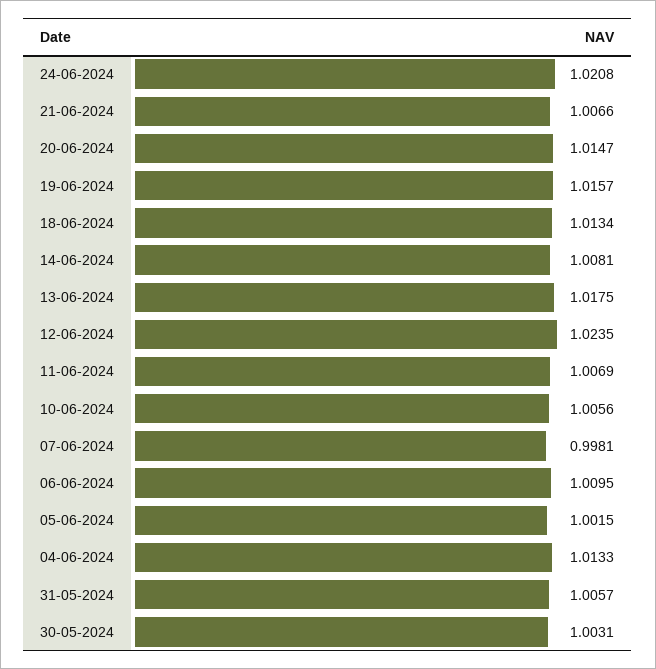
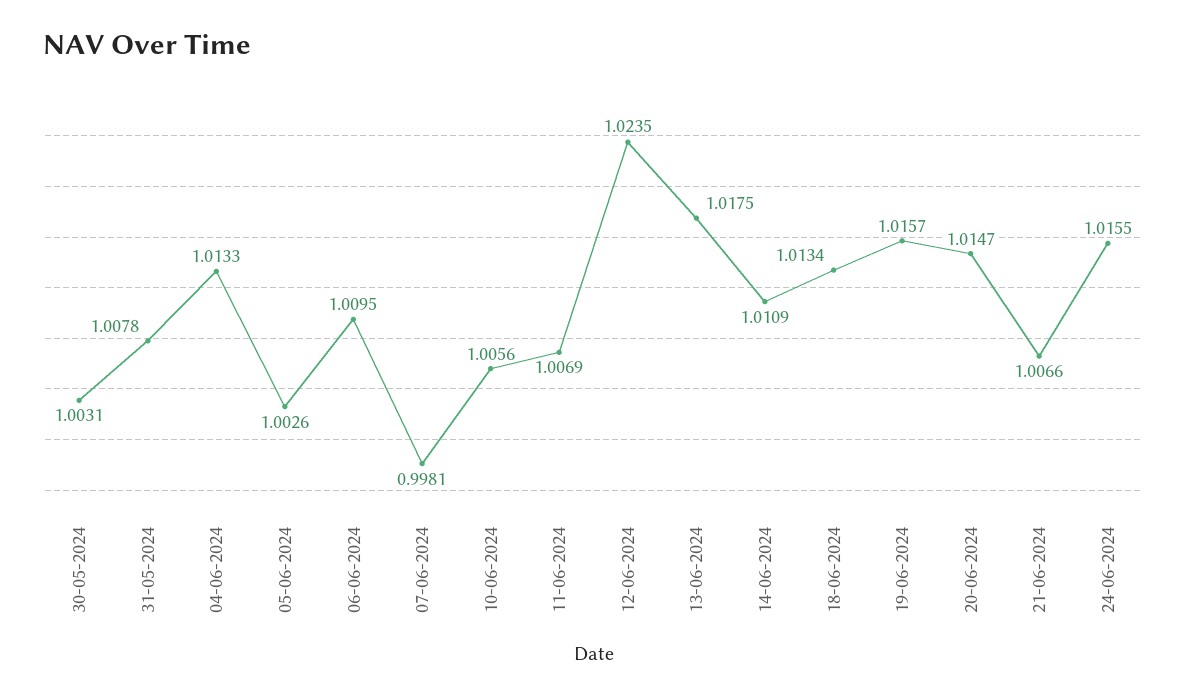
  {
-   "24-06-2024": 1.0208,
+   "24-06-2024": 1.0155,
    "21-06-2024": 1.0066,
    "20-06-2024": 1.0147,
    "19-06-2024": 1.0157,
    "18-06-2024": 1.0134,
-   "14-06-2024": 1.0081,
+   "14-06-2024": 1.0109,
    "13-06-2024": 1.0175,
    "12-06-2024": 1.0235,
    "11-06-2024": 1.0069,
    "10-06-2024": 1.0056,
    "07-06-2024": 0.9981,
    "06-06-2024": 1.0095,
-   "05-06-2024": 1.0015,
+   "05-06-2024": 1.0026,
    "04-06-2024": 1.0133,
-   "31-05-2024": 1.0057,
+   "31-05-2024": 1.0078,
    "30-05-2024": 1.0031
  }

